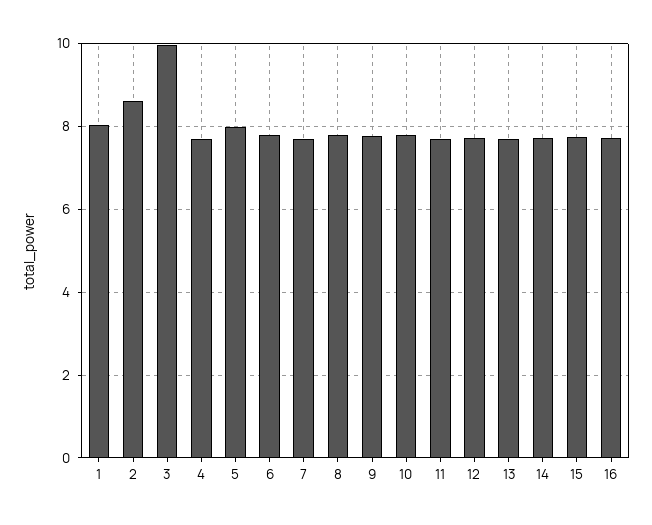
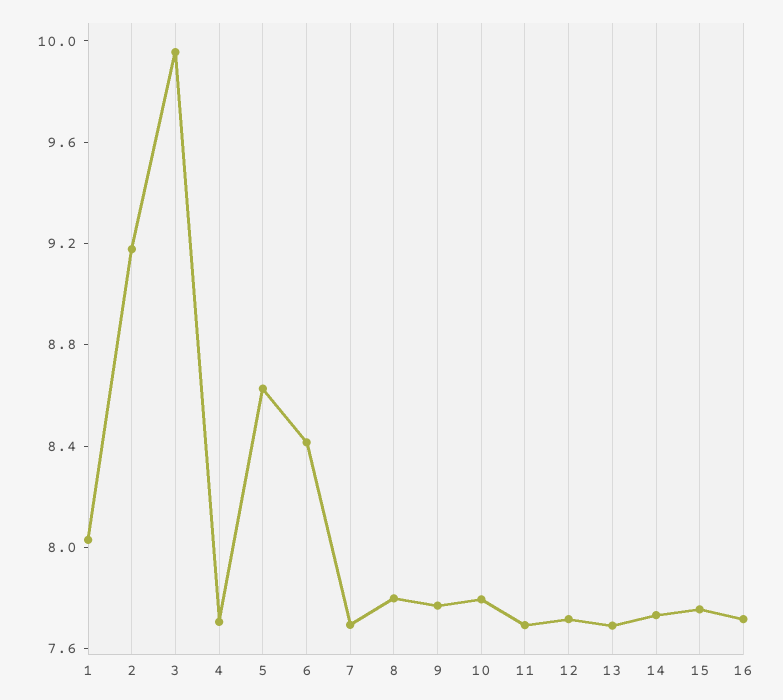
  {
    "1": 8,
-   "2": 8.6,
+   "2": 9.2,
    "3": 10,
    "4": 7.7,
-   "5": 8,
+   "5": 8.6,
-   "6": 7.8,
+   "6": 8.4,
    "7": 7.7,
    "8": 7.8,
    "9": 7.8,
    "10": 7.8,
    "11": 7.7,
    "12": 7.7,
    "13": 7.7,
    "14": 7.7,
    "15": 7.8,
    "16": 7.7
  }

